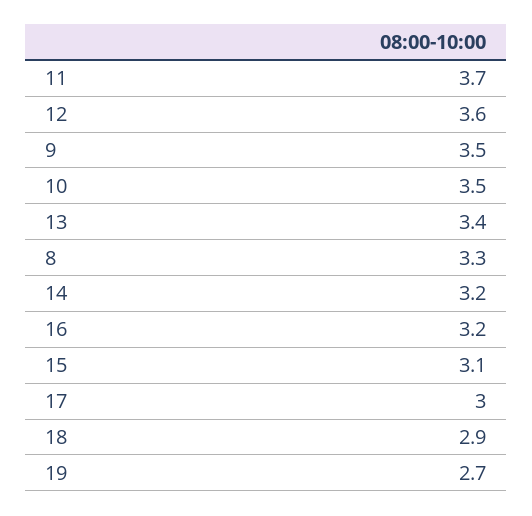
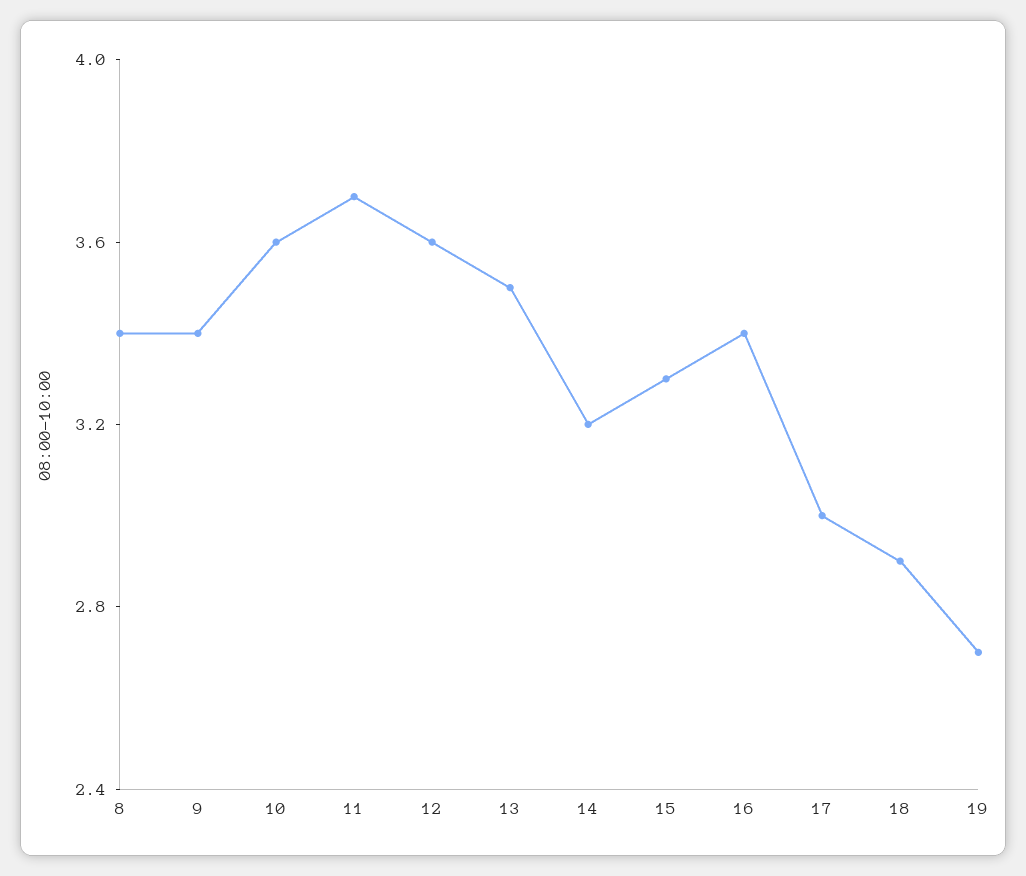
  {
    "11": 3.7,
    "12": 3.6,
-   "9": 3.5,
+   "9": 3.4,
-   "10": 3.5,
+   "10": 3.6,
-   "13": 3.4,
+   "13": 3.5,
-   "8": 3.3,
+   "8": 3.4,
    "14": 3.2,
-   "16": 3.2,
+   "16": 3.4,
-   "15": 3.1,
+   "15": 3.3,
    "17": 3,
    "18": 2.9,
    "19": 2.7
  }

